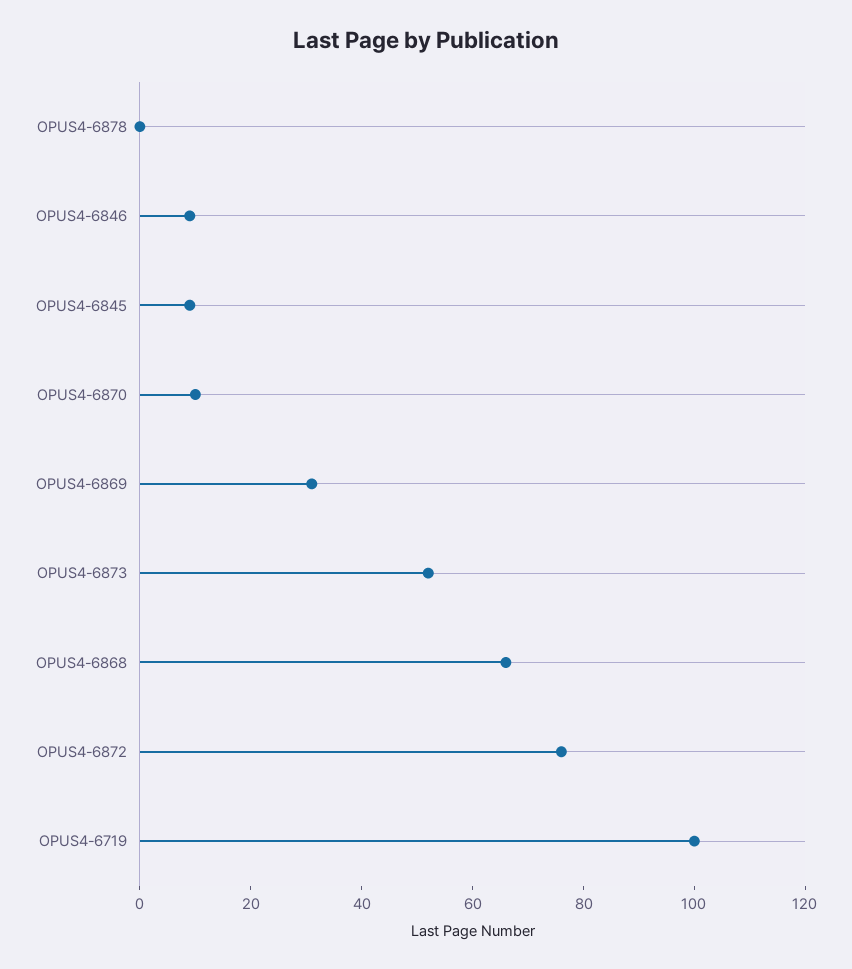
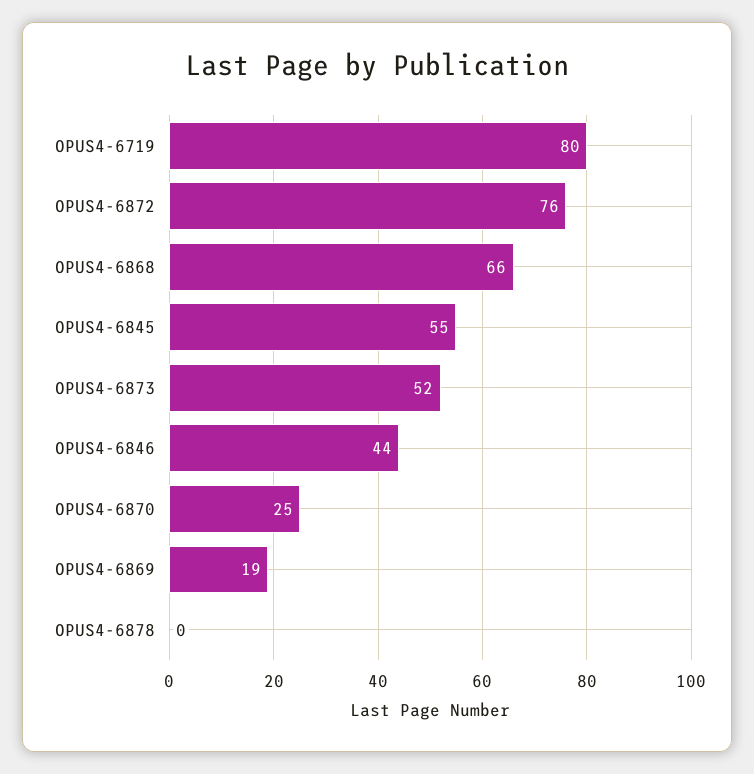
  {
    "OPUS4-6878": 0,
-   "OPUS4-6846": 10,
+   "OPUS4-6846": 44,
-   "OPUS4-6845": 10,
+   "OPUS4-6845": 55,
-   "OPUS4-6870": 10,
+   "OPUS4-6870": 25,
-   "OPUS4-6869": 30,
+   "OPUS4-6869": 19,
    "OPUS4-6873": 52,
    "OPUS4-6868": 66,
    "OPUS4-6872": 76,
-   "OPUS4-6719": 100
+   "OPUS4-6719": 80
  }

